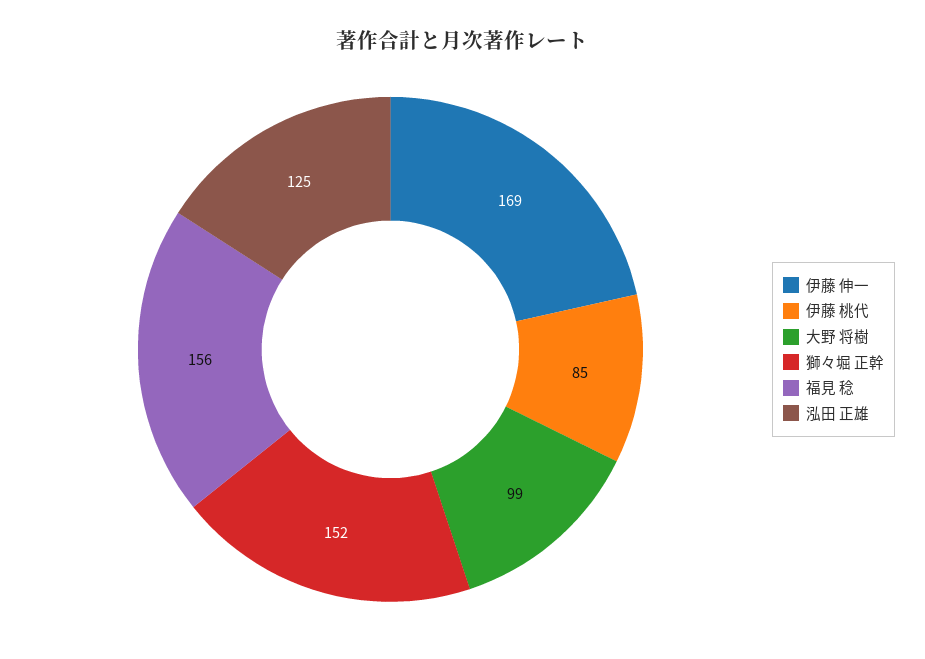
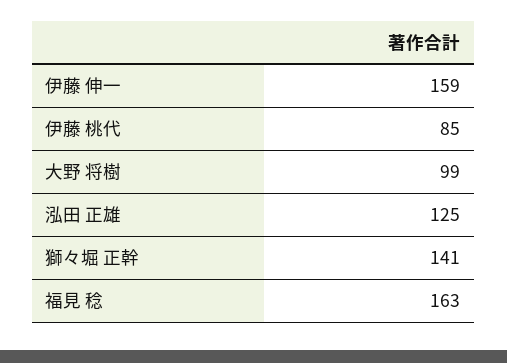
  {
-   "伊藤 伸一": 169,
+   "伊藤 伸一": 159,
    "伊藤 桃代": 85,
    "大野 将樹": 99,
-   "獅々堀 正幹": 152,
+   "獅々堀 正幹": 141,
-   "福見 稔": 156,
+   "福見 稔": 163,
    "泓田 正雄": 125
  }

